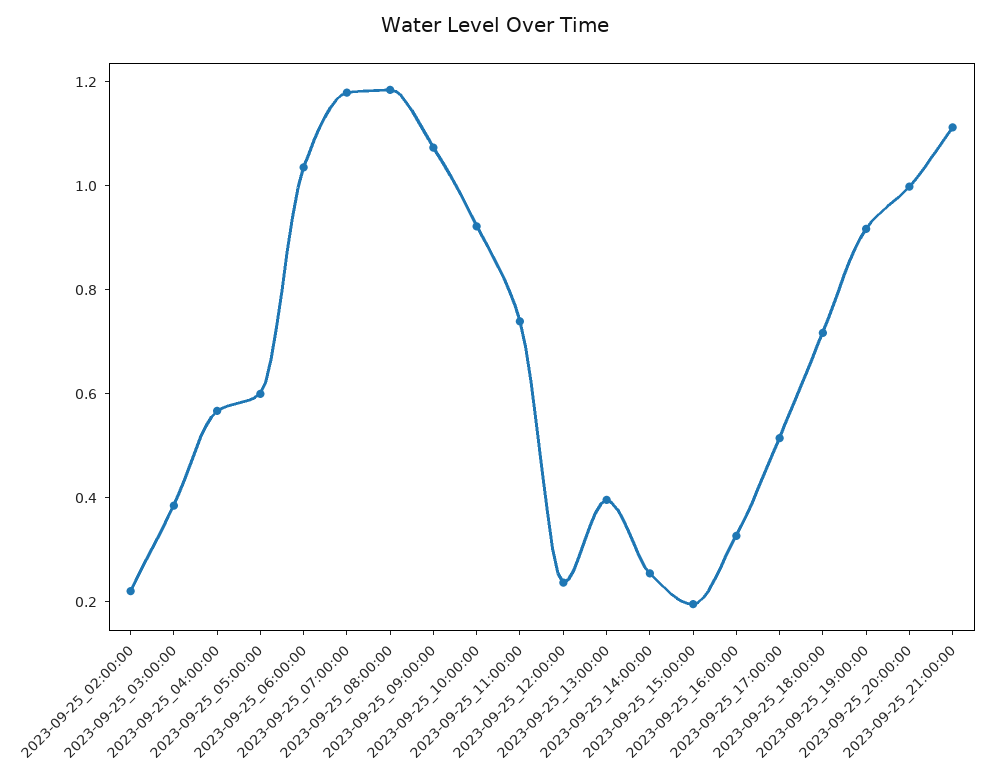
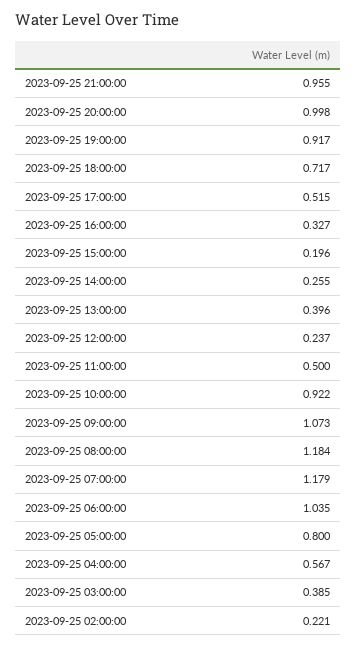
  {
    "2023-09-25_02:00:00": 0.221,
    "2023-09-25_03:00:00": 0.385,
    "2023-09-25_04:00:00": 0.567,
-   "2023-09-25_05:00:00": 0.6,
+   "2023-09-25_05:00:00": 0.8,
    "2023-09-25_06:00:00": 1.035,
    "2023-09-25_07:00:00": 1.179,
    "2023-09-25_08:00:00": 1.184,
    "2023-09-25_09:00:00": 1.073,
    "2023-09-25_10:00:00": 0.922,
-   "2023-09-25_11:00:00": 0.75,
+   "2023-09-25_11:00:00": 0.5,
    "2023-09-25_12:00:00": 0.237,
    "2023-09-25_13:00:00": 0.396,
    "2023-09-25_14:00:00": 0.255,
    "2023-09-25_15:00:00": 0.196,
    "2023-09-25_16:00:00": 0.327,
    "2023-09-25_17:00:00": 0.515,
    "2023-09-25_18:00:00": 0.717,
    "2023-09-25_19:00:00": 0.917,
    "2023-09-25_20:00:00": 0.998,
-   "2023-09-25_21:00:00": 1.1
+   "2023-09-25_21:00:00": 0.955
  }

